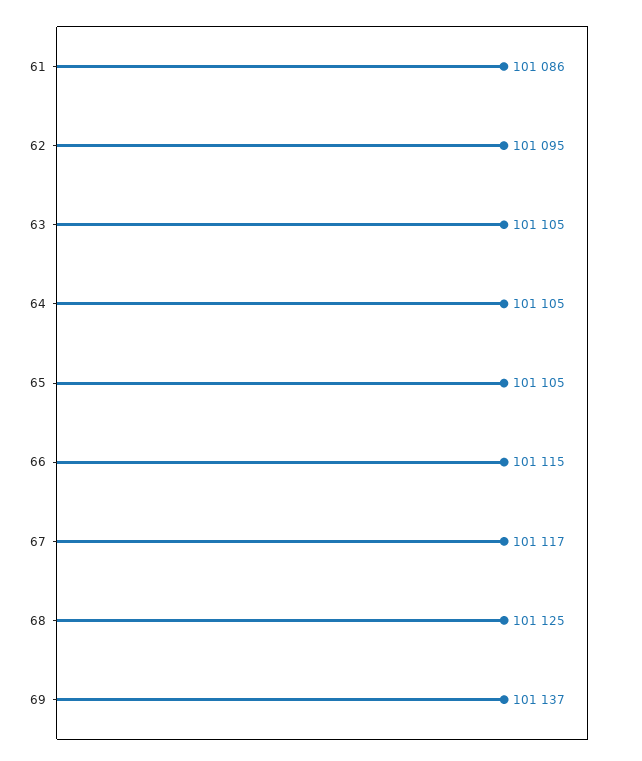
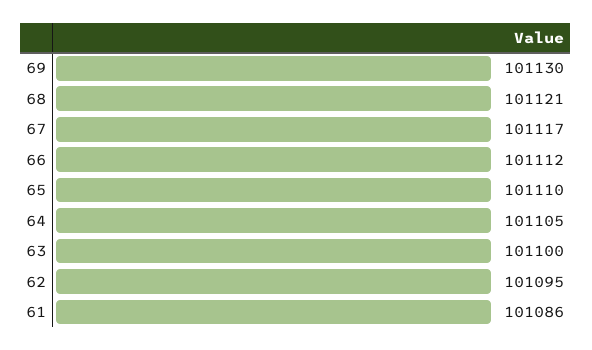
  {
    "61": 101086,
    "62": 101095,
-   "63": 101105,
+   "63": 101100,
    "64": 101105,
-   "65": 101105,
+   "65": 101110,
-   "66": 101115,
+   "66": 101112,
    "67": 101117,
-   "68": 101125,
+   "68": 101121,
-   "69": 101137
+   "69": 101130
  }

